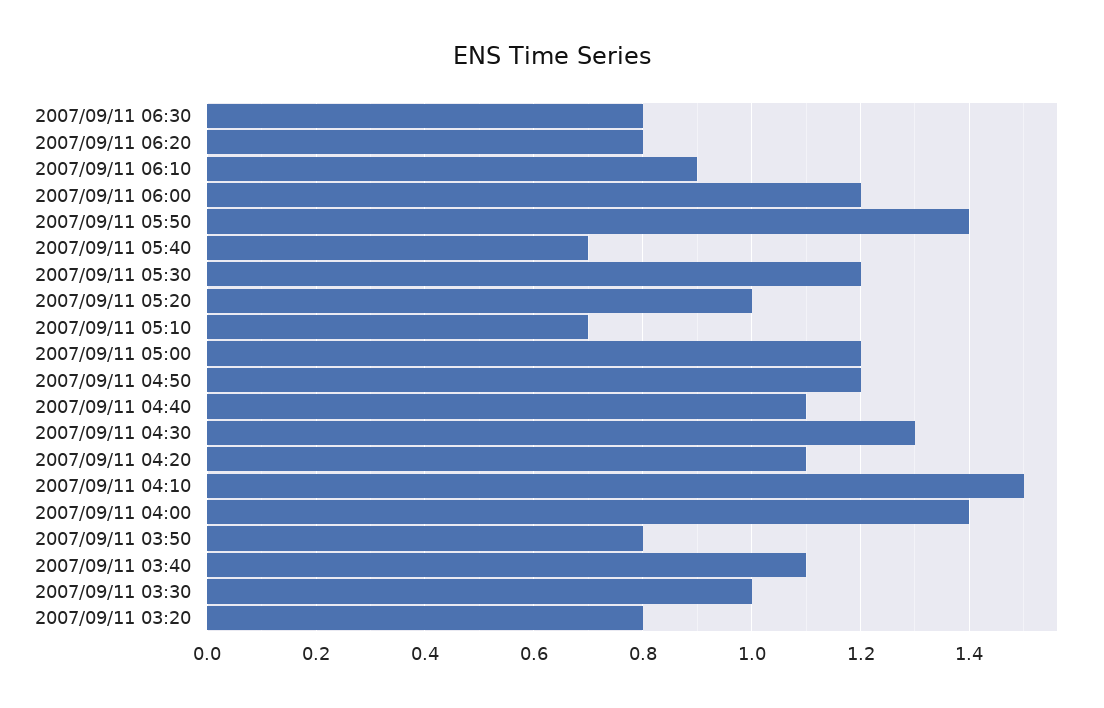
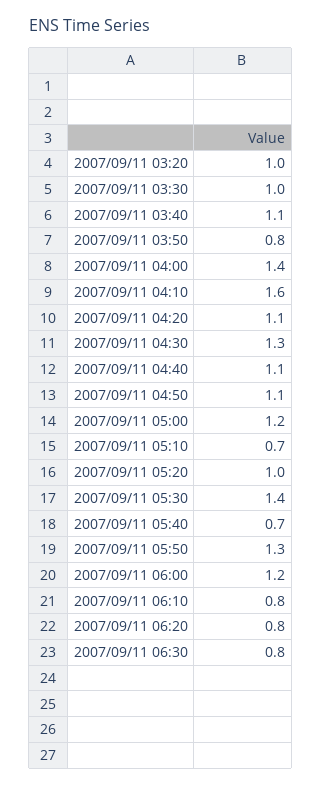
  {
    "2007/09/11 06:30": 0.8,
    "2007/09/11 06:20": 0.8,
-   "2007/09/11 06:10": 0.9,
+   "2007/09/11 06:10": 0.8,
    "2007/09/11 06:00": 1.2,
-   "2007/09/11 05:50": 1.4,
+   "2007/09/11 05:50": 1.3,
    "2007/09/11 05:40": 0.7,
-   "2007/09/11 05:30": 1.2,
+   "2007/09/11 05:30": 1.4,
    "2007/09/11 05:20": 1,
    "2007/09/11 05:10": 0.7,
    "2007/09/11 05:00": 1.2,
-   "2007/09/11 04:50": 1.2,
+   "2007/09/11 04:50": 1.1,
    "2007/09/11 04:40": 1.1,
    "2007/09/11 04:30": 1.3,
    "2007/09/11 04:20": 1.1,
-   "2007/09/11 04:10": 1.5,
+   "2007/09/11 04:10": 1.6,
    "2007/09/11 04:00": 1.4,
    "2007/09/11 03:50": 0.8,
    "2007/09/11 03:40": 1.1,
    "2007/09/11 03:30": 1,
-   "2007/09/11 03:20": 0.8
+   "2007/09/11 03:20": 1
  }

